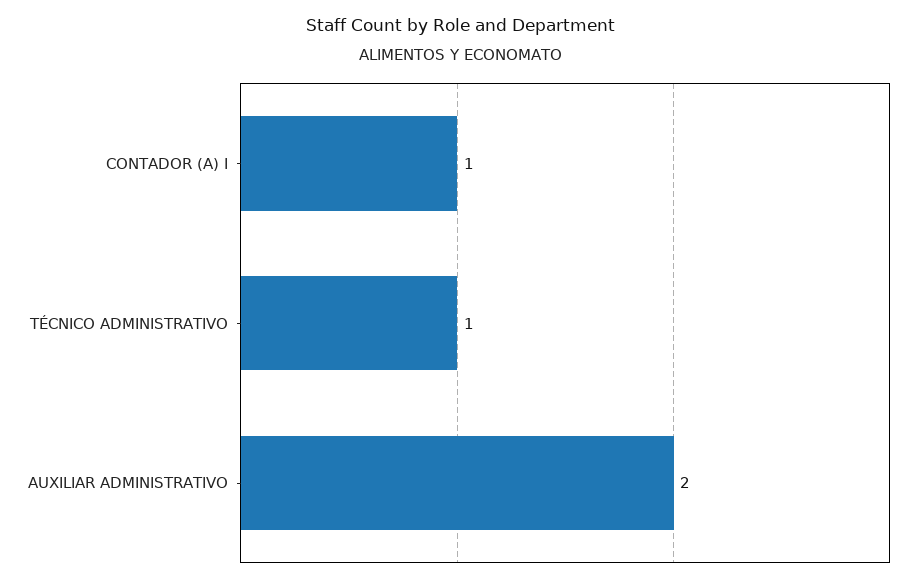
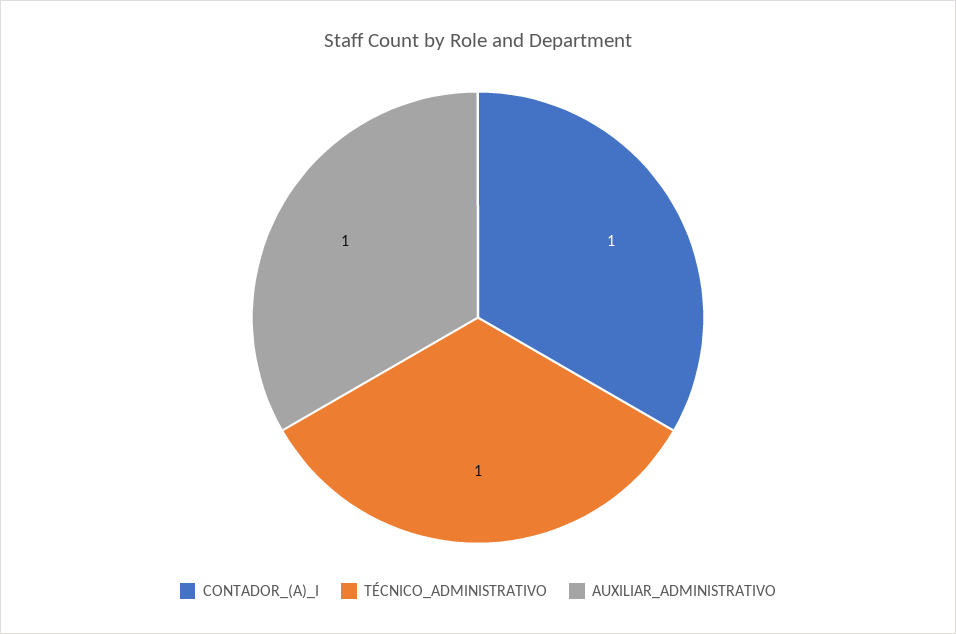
  {
    "CONTADOR (A) I": 1,
    "TÉCNICO ADMINISTRATIVO": 1,
-   "AUXILIAR ADMINISTRATIVO": 2
+   "AUXILIAR ADMINISTRATIVO": 1
  }

